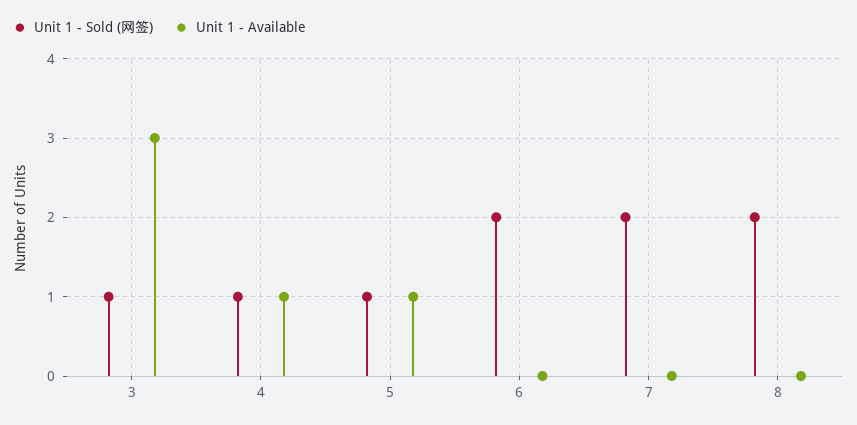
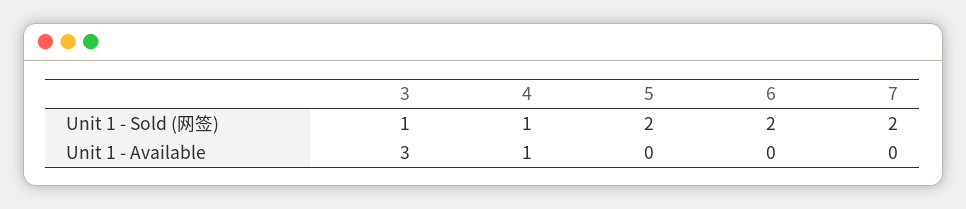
  {
    "Unit 1 - Sold (网签)": {
      "3": 1,
      "4": 1,
-     "5": 1,
+     "5": 2,
      "6": 2,
-     "7": 2,
+     "7": 2
-     "8": 2
    },
    "Unit 1 - Available": {
      "3": 3,
      "4": 1,
-     "5": 1,
+     "5": 0,
      "6": 0,
-     "7": 0,
+     "7": 0
-     "8": 0
    }
  }

